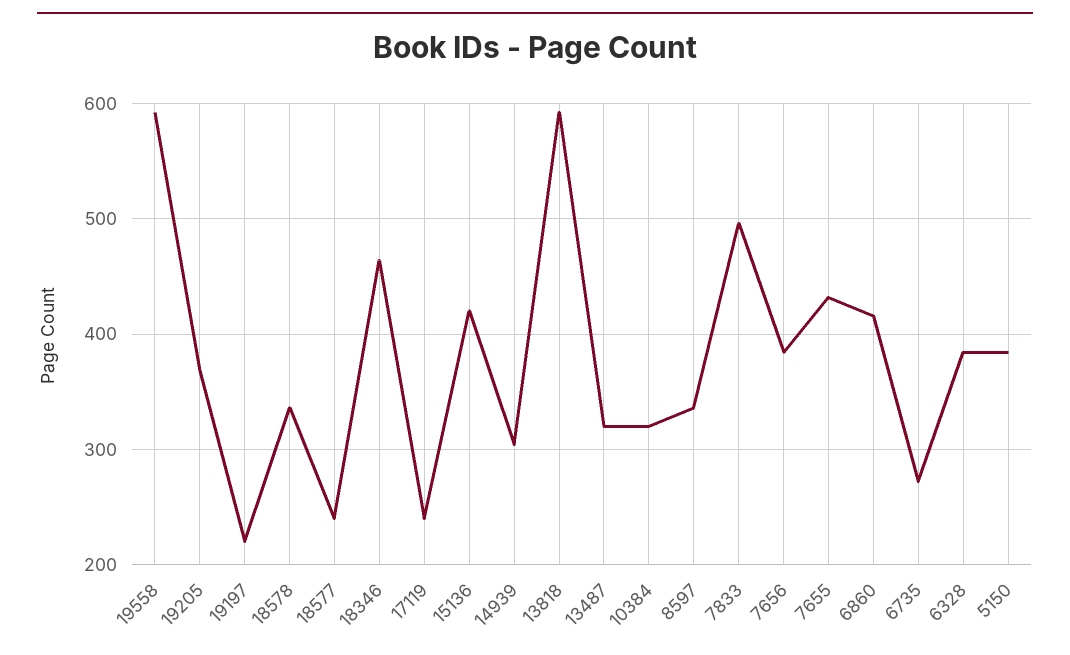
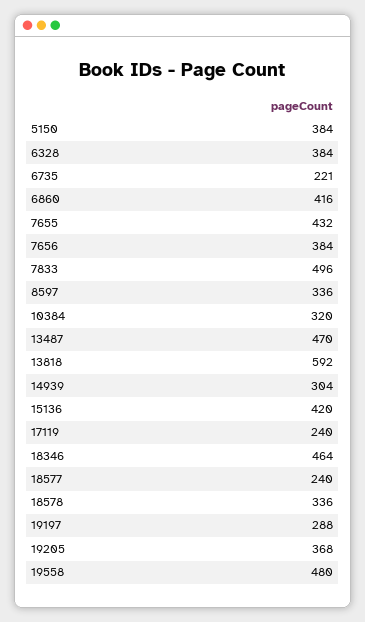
  {
-   "19558": 590,
+   "19558": 480,
    "19205": 368,
-   "19197": 220,
+   "19197": 288,
    "18578": 336,
    "18577": 240,
    "18346": 464,
    "17119": 240,
    "15136": 420,
    "14939": 304,
    "13818": 592,
-   "13487": 320,
+   "13487": 470,
    "10384": 320,
    "8597": 336,
    "7833": 496,
    "7656": 384,
    "7655": 432,
    "6860": 416,
-   "6735": 270,
+   "6735": 221,
    "6328": 384,
    "5150": 384
  }

